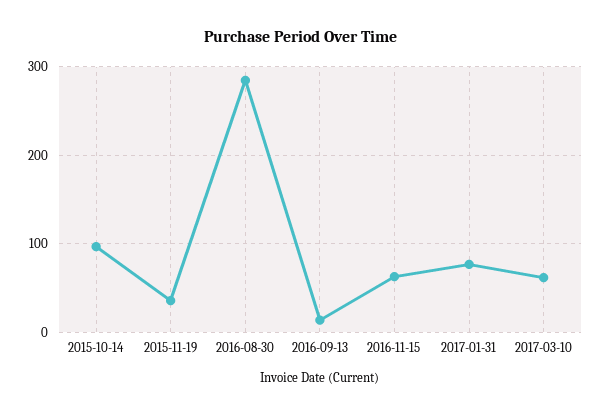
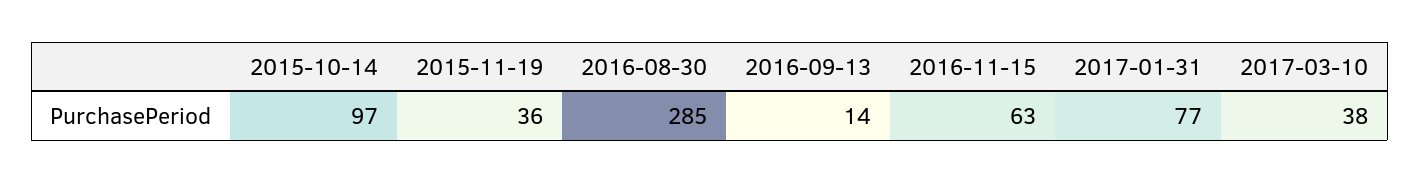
  {
    "2015-10-14": 97,
    "2015-11-19": 36,
    "2016-08-30": 285,
    "2016-09-13": 14,
    "2016-11-15": 63,
    "2017-01-31": 77,
-   "2017-03-10": 60
+   "2017-03-10": 38
  }

